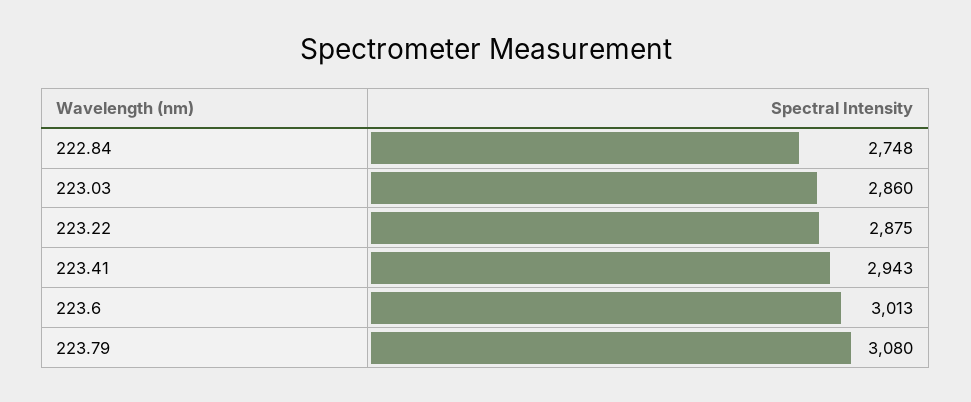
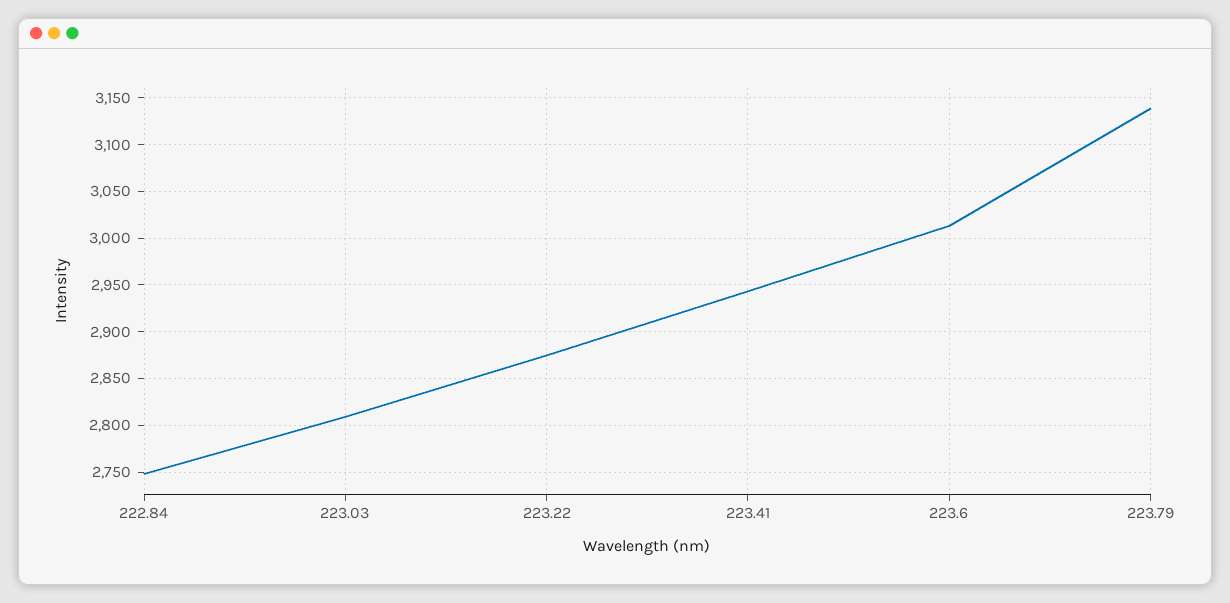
  {
    "222.84": 2748,
-   "223.03": 2860,
+   "223.03": 2810,
    "223.22": 2875,
    "223.41": 2943,
    "223.6": 3013,
-   "223.79": 3080
+   "223.79": 3140
  }

